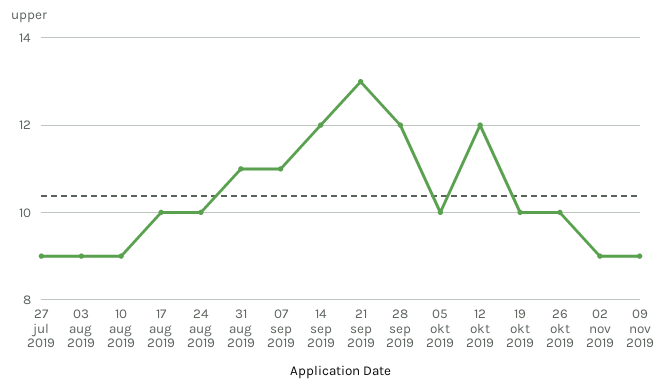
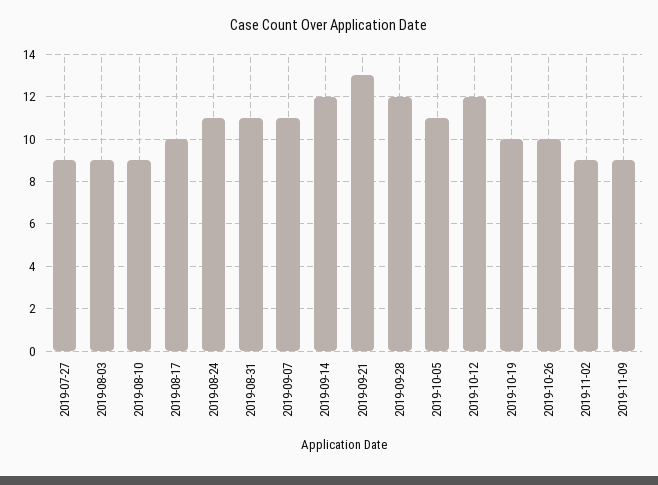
  {
    "27 jul 2019": 9,
    "03 aug 2019": 9,
    "10 aug 2019": 9,
    "17 aug 2019": 10,
-   "24 aug 2019": 10,
+   "24 aug 2019": 11,
    "31 aug 2019": 11,
    "07 sep 2019": 11,
    "14 sep 2019": 12,
    "21 sep 2019": 13,
    "28 sep 2019": 12,
-   "05 okt 2019": 10,
+   "05 okt 2019": 11,
    "12 okt 2019": 12,
    "19 okt 2019": 10,
    "26 okt 2019": 10,
    "02 nov 2019": 9,
    "09 nov 2019": 9
  }

